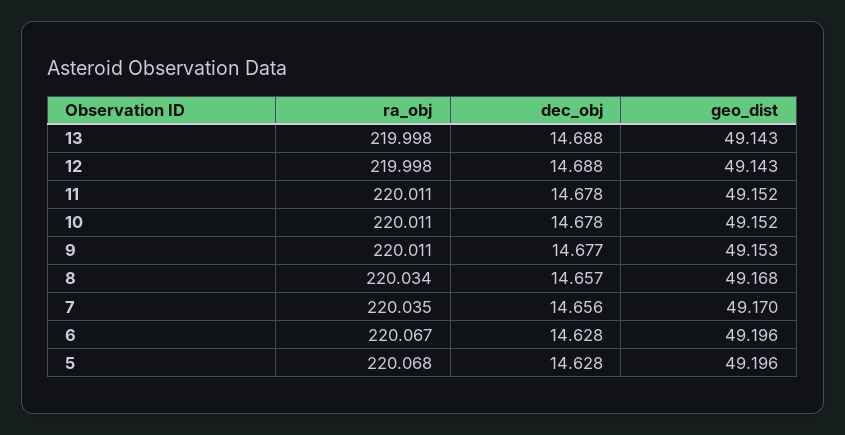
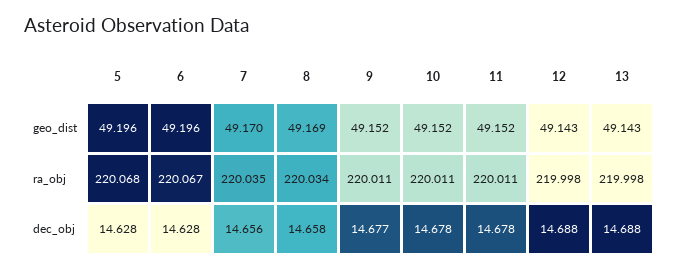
  {
    "ra_obj": {
      "13": 219.998,
      "12": 219.998,
      "11": 220.011,
      "10": 220.011,
      "9": 220.011,
      "8": 220.034,
      "7": 220.035,
      "6": 220.067,
      "5": 220.068
    },
    "dec_obj": {
      "13": 14.688,
      "12": 14.688,
      "11": 14.678,
      "10": 14.678,
      "9": 14.677,
-     "8": 14.657,
+     "8": 14.658,
      "7": 14.656,
      "6": 14.628,
      "5": 14.628
    },
    "geo_dist": {
      "13": 49.143,
      "12": 49.143,
      "11": 49.152,
      "10": 49.152,
-     "9": 49.153,
+     "9": 49.152,
-     "8": 49.168,
+     "8": 49.169,
      "7": 49.17,
      "6": 49.196,
      "5": 49.196
    }
  }

